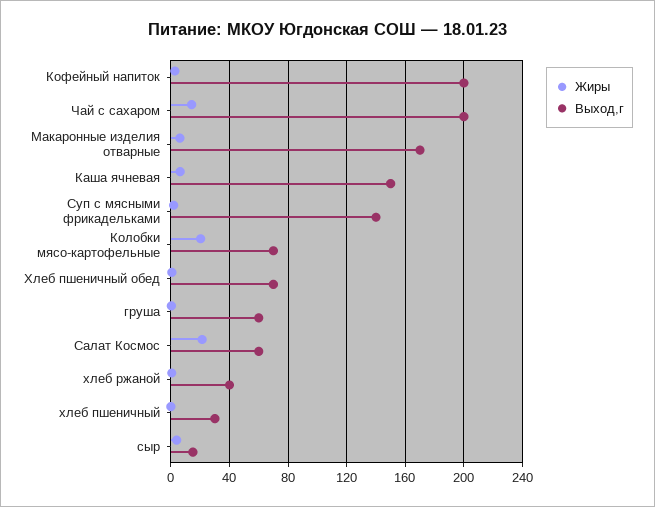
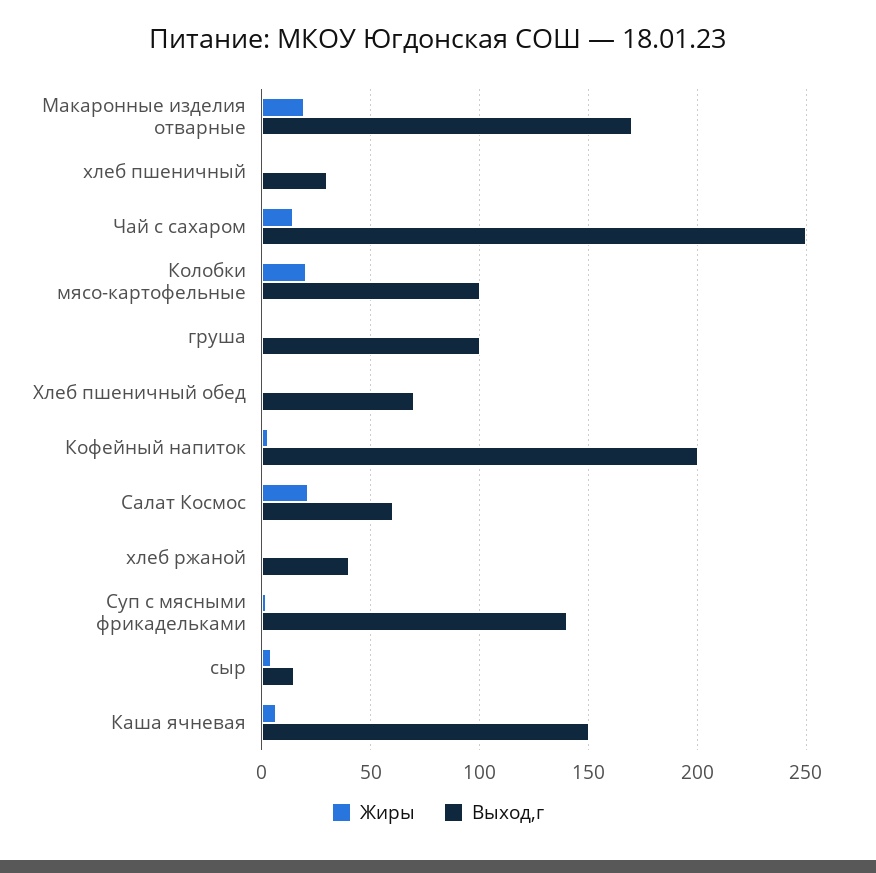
  {
    "Жиры": {
      "Кофейный напиток": 5,
      "Чай с сахаром": 15,
-     "Макаронные изделия отварные": 5,
+     "Макаронные изделия отварные": 20,
      "Каша ячневая": 5,
      "Суп с мясными фрикадельками": 0,
      "Колобки мясо-картофельные": 20,
      "Хлеб пшеничный обед": 0,
      "груша": 0,
      "Салат Космос": 20,
      "хлеб ржаной": 0,
      "хлеб пшеничный": 0,
      "сыр": 5
    },
    "Выход,г": {
      "Кофейный напиток": 200,
-     "Чай с сахаром": 200,
+     "Чай с сахаром": 250,
      "Макаронные изделия отварные": 170,
      "Каша ячневая": 150,
      "Суп с мясными фрикадельками": 140,
-     "Колобки мясо-картофельные": 70,
+     "Колобки мясо-картофельные": 100,
      "Хлеб пшеничный обед": 70,
-     "груша": 60,
+     "груша": 100,
      "Салат Космос": 60,
      "хлеб ржаной": 40,
      "хлеб пшеничный": 30,
      "сыр": 15
    }
  }

